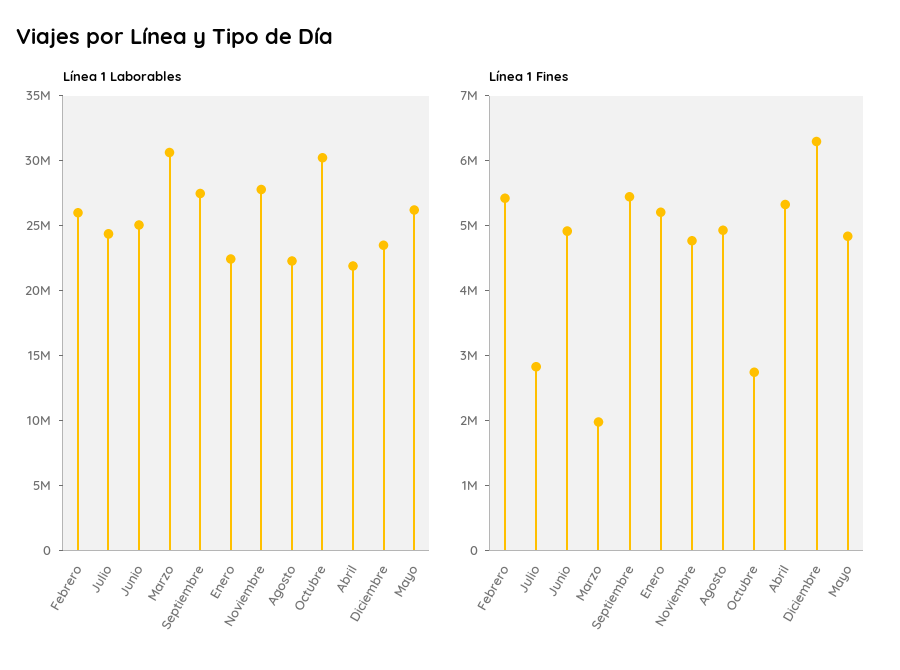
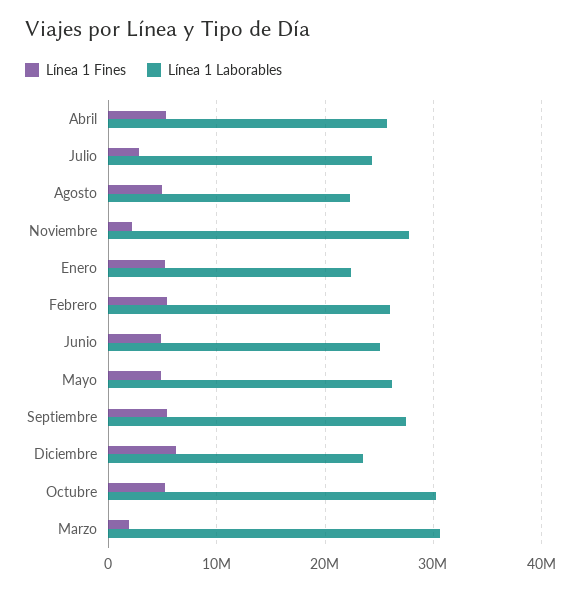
  {
    "Línea 1 Laborables": {
      "Febrero": 26000000,
      "Julio": 24000000,
      "Junio": 25000000,
      "Marzo": 31000000,
      "Septiembre": 27000000,
      "Enero": 22000000,
      "Noviembre": 28000000,
      "Agosto": 22000000,
      "Octubre": 30000000,
-     "Abril": 22000000,
+     "Abril": 26000000,
      "Diciembre": 23000000,
      "Mayo": 26000000
    },
    "Línea 1 Fines": {
      "Febrero": 5400000,
      "Julio": 2800000,
      "Junio": 5000000,
      "Marzo": 2000000,
      "Septiembre": 5400000,
      "Enero": 5200000,
-     "Noviembre": 4800000,
+     "Noviembre": 2000000,
      "Agosto": 5000000,
-     "Octubre": 2800000,
+     "Octubre": 5000000,
      "Abril": 5400000,
      "Diciembre": 6200000,
      "Mayo": 4800000
    }
  }

